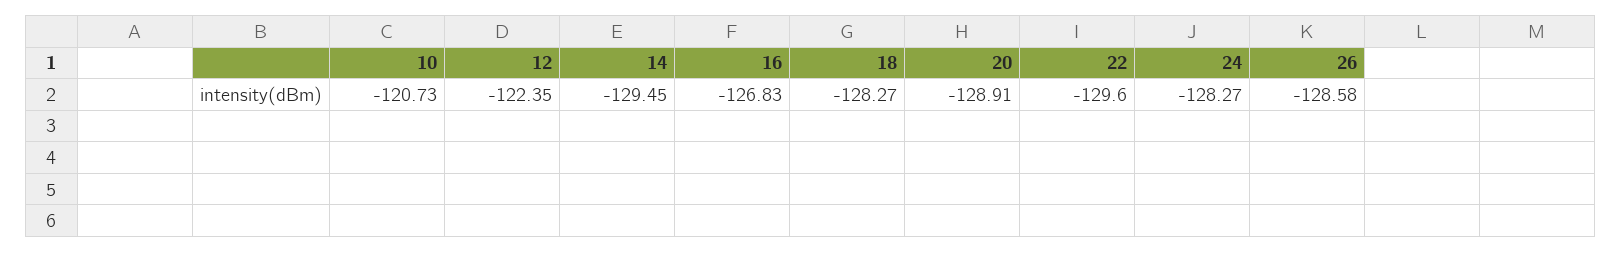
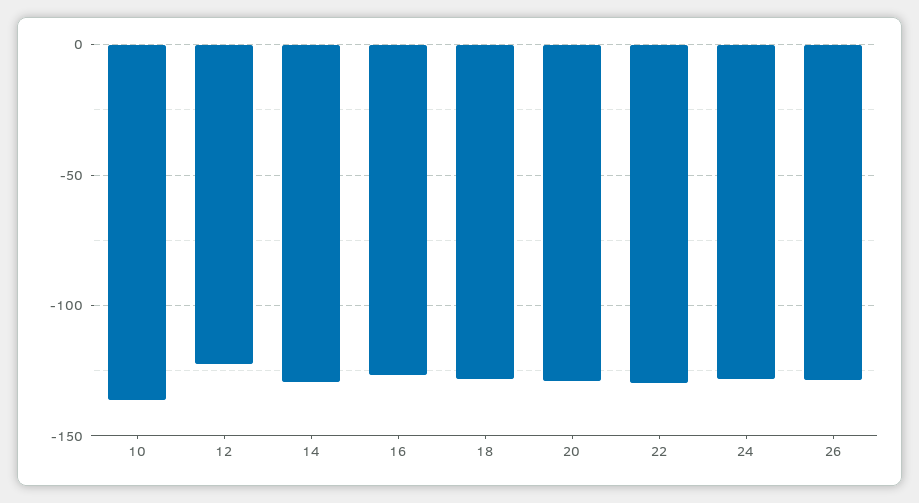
  {
-   "10": -120.73,
+   "10": -135,
    "12": -122.35,
    "14": -129.45,
    "16": -126.83,
    "18": -128.27,
    "20": -128.91,
    "22": -129.6,
    "24": -128.27,
    "26": -128.58
  }

